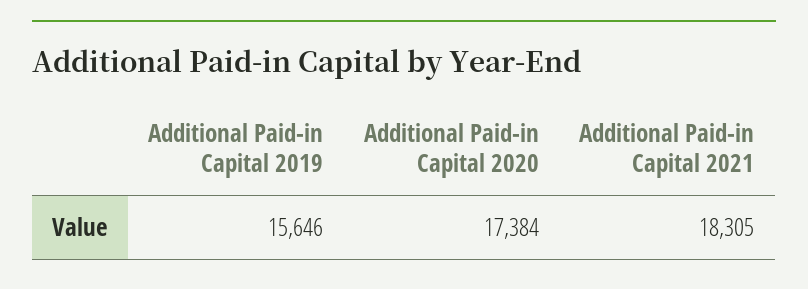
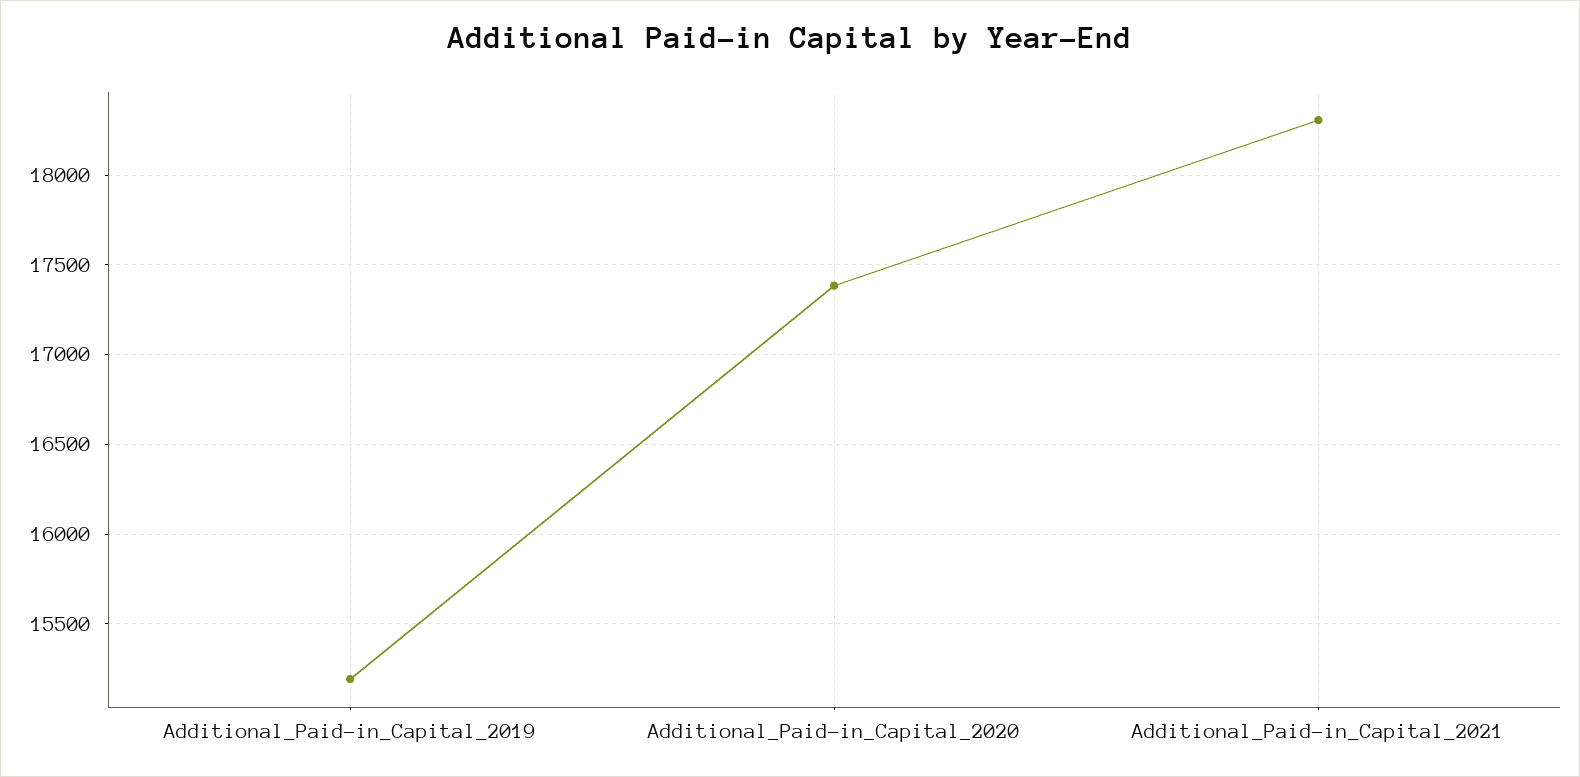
  {
-   "Additional Paid-in Capital 2019": 15646,
+   "Additional Paid-in Capital 2019": 15200,
    "Additional Paid-in Capital 2020": 17384,
    "Additional Paid-in Capital 2021": 18305
  }

